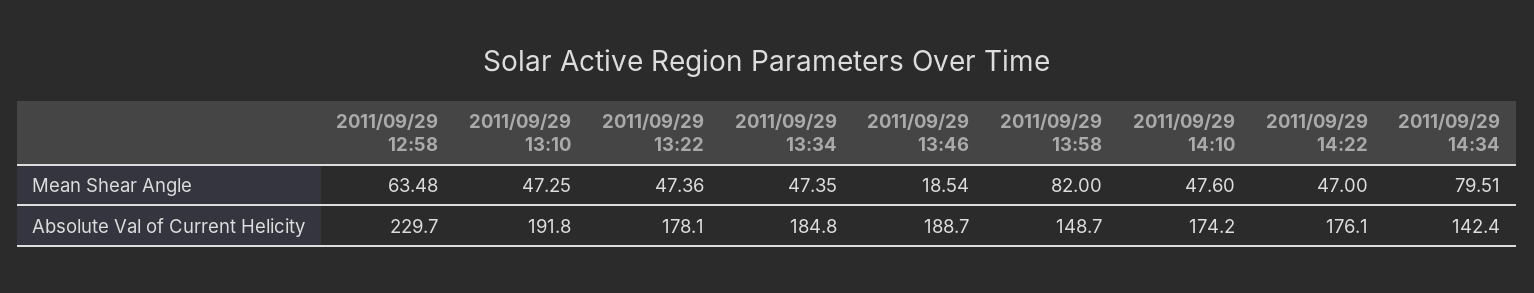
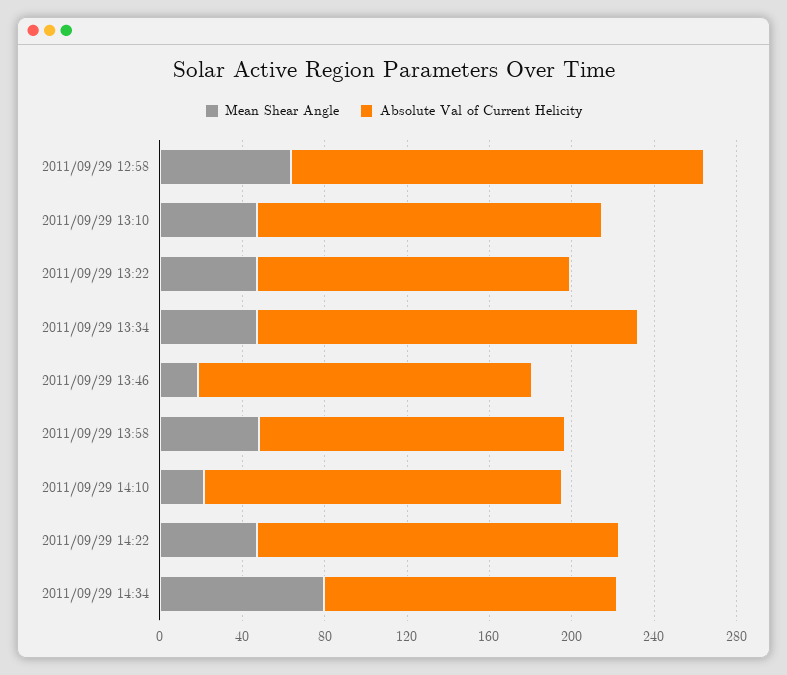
  {
    "Mean Shear Angle": {
      "2011/09/29 12:58": 63.48,
      "2011/09/29 13:10": 47.25,
      "2011/09/29 13:22": 47.36,
      "2011/09/29 13:34": 47.35,
      "2011/09/29 13:46": 18.54,
-     "2011/09/29 13:58": 82,
+     "2011/09/29 13:58": 50,
-     "2011/09/29 14:10": 47.6,
+     "2011/09/29 14:10": 20,
      "2011/09/29 14:22": 47,
      "2011/09/29 14:34": 79.51
    },
    "Absolute Val of Current Helicity": {
-     "2011/09/29 12:58": 229.7,
+     "2011/09/29 12:58": 200,
-     "2011/09/29 13:10": 191.8,
+     "2011/09/29 13:10": 170,
-     "2011/09/29 13:22": 178.1,
+     "2011/09/29 13:22": 150,
      "2011/09/29 13:34": 184.8,
-     "2011/09/29 13:46": 188.7,
+     "2011/09/29 13:46": 160,
      "2011/09/29 13:58": 148.7,
      "2011/09/29 14:10": 174.2,
      "2011/09/29 14:22": 176.1,
      "2011/09/29 14:34": 142.4
    }
  }

